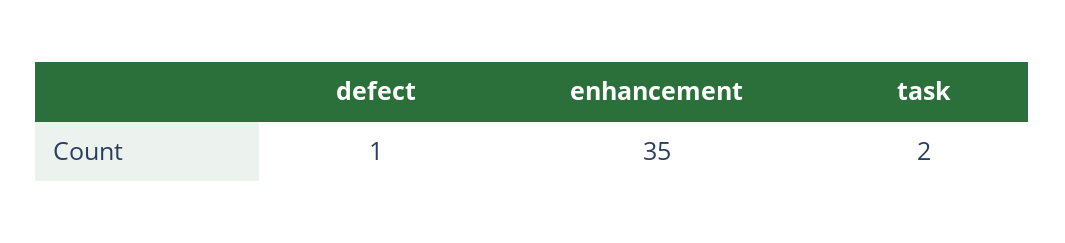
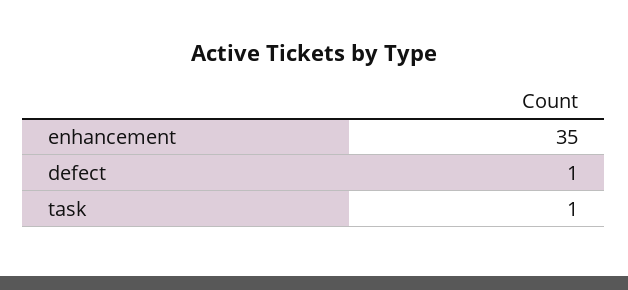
  {
    "defect": 1,
    "enhancement": 35,
-   "task": 2
+   "task": 1
  }

